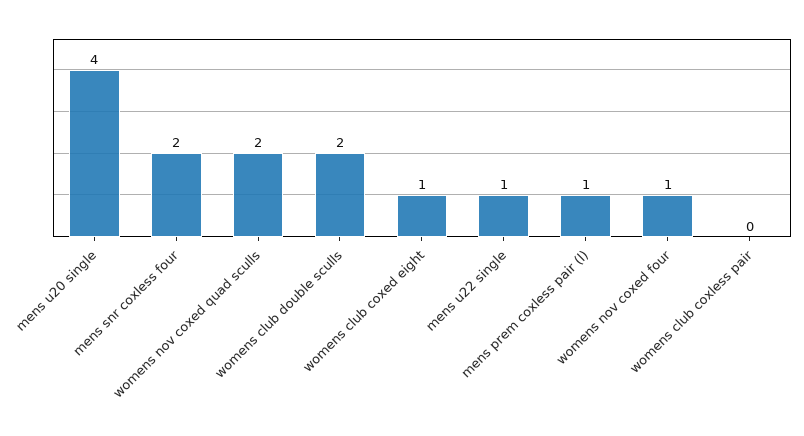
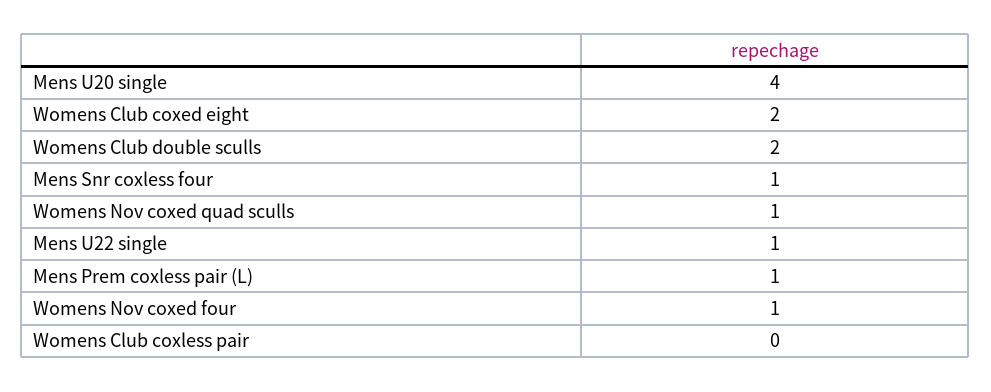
  {
    "mens u20 single": 4,
-   "mens snr coxless four": 2,
+   "mens snr coxless four": 1,
-   "womens nov coxed quad sculls": 2,
+   "womens nov coxed quad sculls": 1,
    "womens club double sculls": 2,
-   "womens club coxed eight": 1,
+   "womens club coxed eight": 2,
    "mens u22 single": 1,
    "mens prem coxless pair (l)": 1,
    "womens nov coxed four": 1,
    "womens club coxless pair": 0
  }

